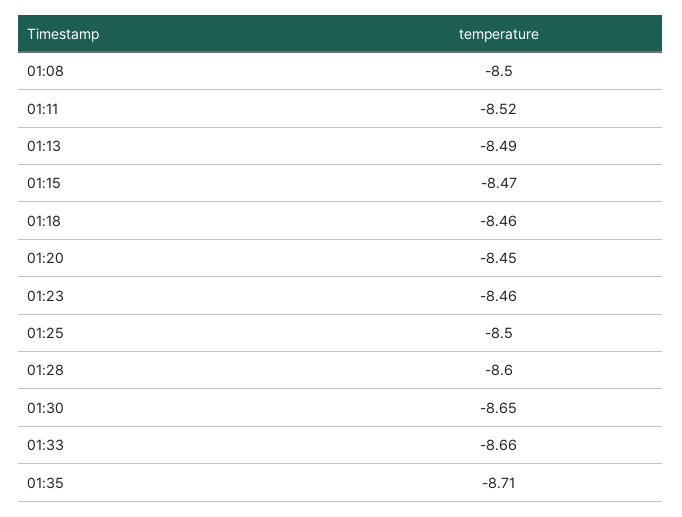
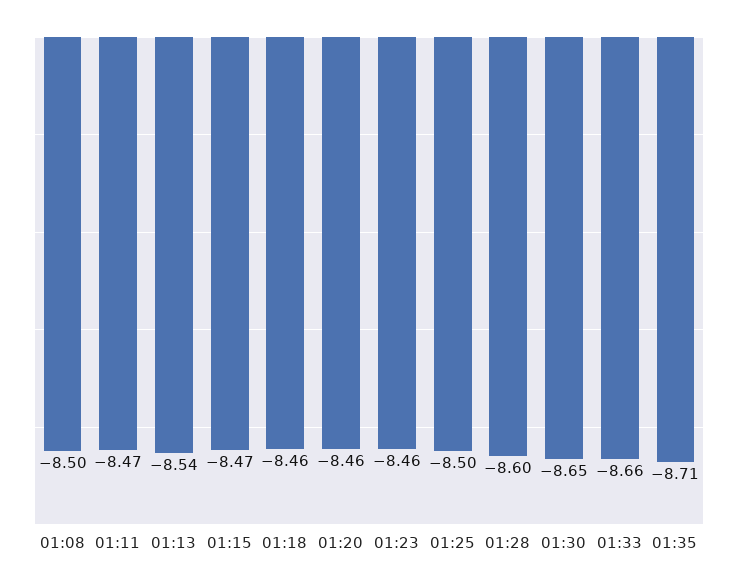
  {
    "01:08": -8.5,
-   "01:11": -8.52,
+   "01:11": -8.47,
-   "01:13": -8.49,
+   "01:13": -8.54,
    "01:15": -8.47,
    "01:18": -8.46,
-   "01:20": -8.45,
+   "01:20": -8.46,
    "01:23": -8.46,
    "01:25": -8.5,
    "01:28": -8.6,
    "01:30": -8.65,
    "01:33": -8.66,
    "01:35": -8.71
  }

